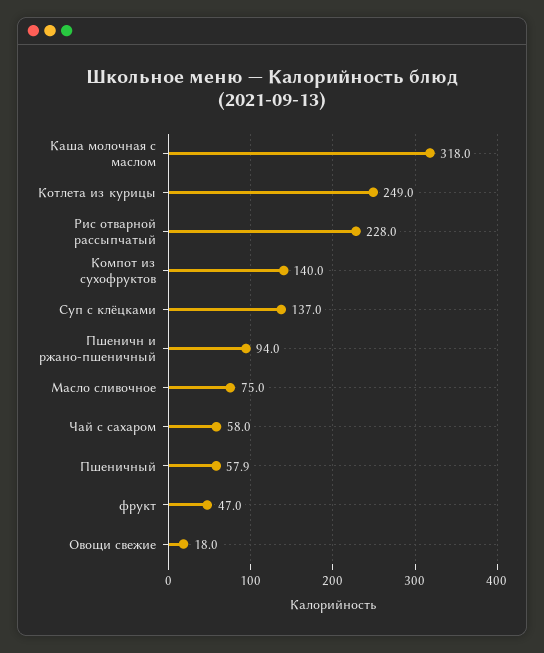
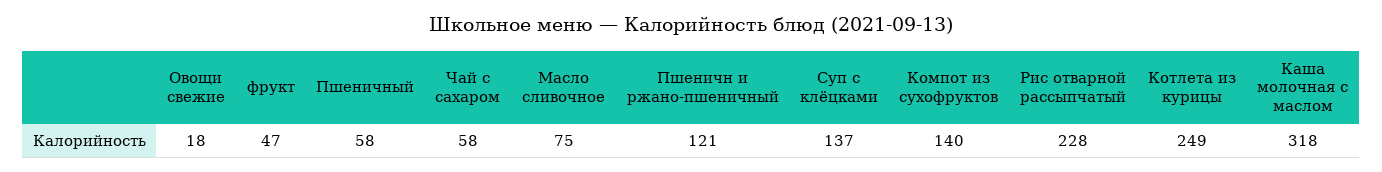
  {
    "Каша молочная с маслом": 318,
    "Котлета из курицы": 249,
    "Рис отварной рассыпчатый": 228,
    "Компот из сухофруктов": 140,
    "Суп с клёцками": 137,
-   "Пшеничн и ржано-пшеничный": 94,
+   "Пшеничн и ржано-пшеничный": 121,
    "Масло сливочное": 75,
    "Чай с сахаром": 58,
    "Пшеничный": 57.9,
    "фрукт": 47,
    "Овощи свежие": 18
  }

